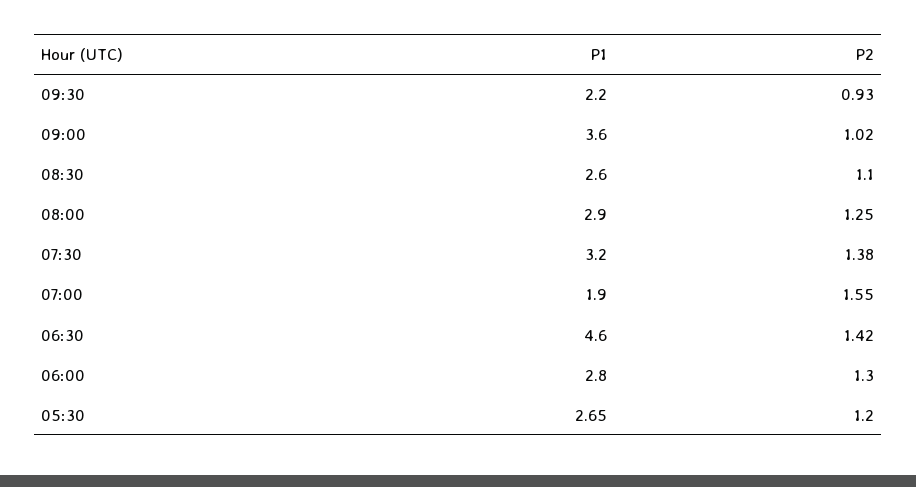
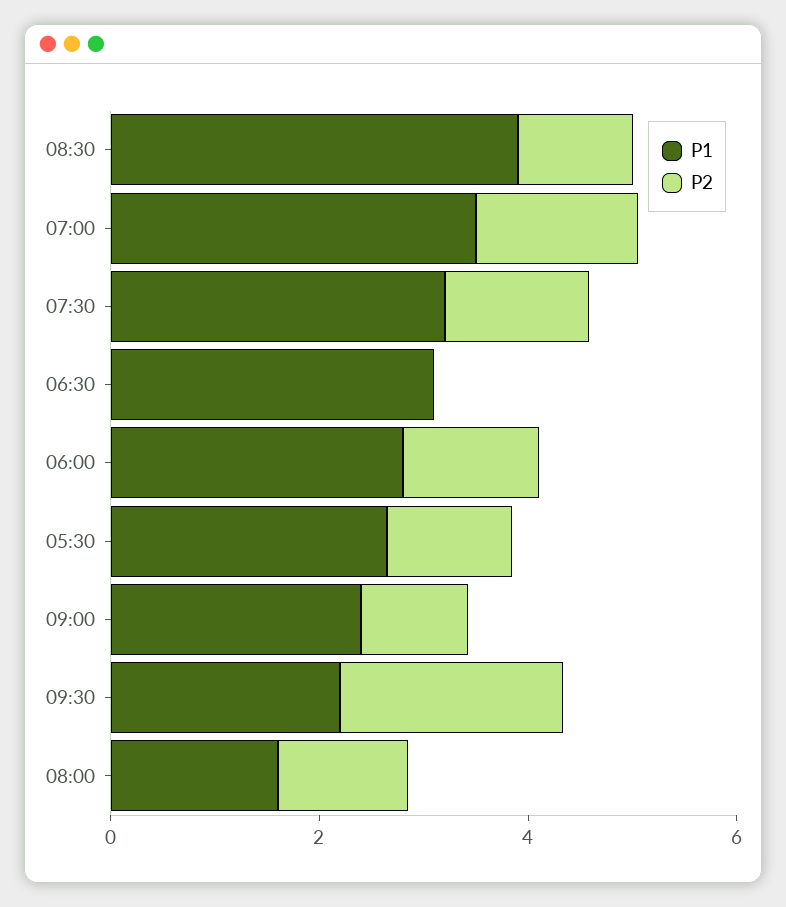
  {
    "P1": {
      "09:30": 2.2,
-     "09:00": 3.6,
+     "09:00": 2.5,
-     "08:30": 2.6,
+     "08:30": 4,
-     "08:00": 2.9,
+     "08:00": 1.5,
      "07:30": 3.2,
-     "07:00": 1.9,
+     "07:00": 3.5,
-     "06:30": 4.6,
+     "06:30": 3,
      "06:00": 2.8,
      "05:30": 2.65
    },
    "P2": {
-     "09:30": 0.93,
+     "09:30": 2,
      "09:00": 1.02,
      "08:30": 1.1,
      "08:00": 1.25,
      "07:30": 1.38,
      "07:00": 1.55,
-     "06:30": 1.42,
+     "06:30": 0,
      "06:00": 1.3,
      "05:30": 1.2
    }
  }

